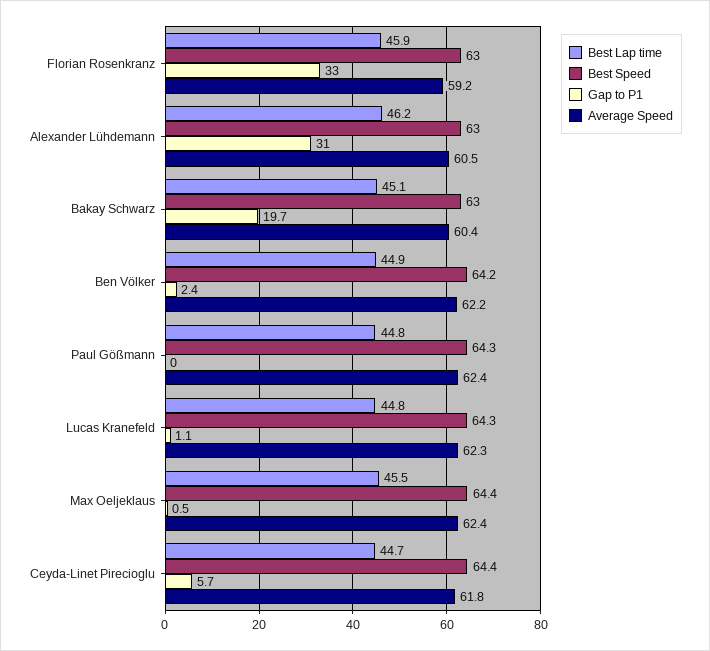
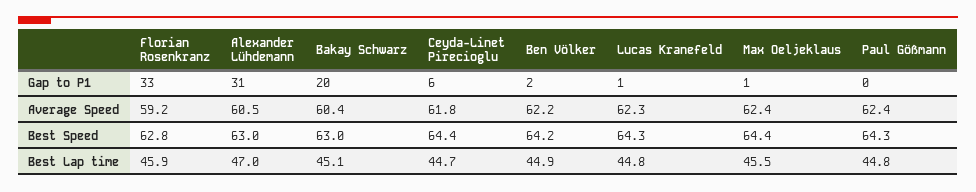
  {
    "Best Lap time": {
      "Florian Rosenkranz": 45.9,
-     "Alexander Lühdemann": 46.2,
+     "Alexander Lühdemann": 47,
      "Bakay Schwarz": 45.1,
      "Ben Völker": 44.9,
      "Paul Gößmann": 44.8,
      "Lucas Kranefeld": 44.8,
      "Max Oeljeklaus": 45.5,
      "Ceyda-Linet Pirecioglu": 44.7
    },
    "Best Speed": {
-     "Florian Rosenkranz": 63,
+     "Florian Rosenkranz": 62.8,
      "Alexander Lühdemann": 63,
      "Bakay Schwarz": 63,
      "Ben Völker": 64.2,
      "Paul Gößmann": 64.3,
      "Lucas Kranefeld": 64.3,
      "Max Oeljeklaus": 64.4,
      "Ceyda-Linet Pirecioglu": 64.4
    },
    "Gap to P1": {
      "Florian Rosenkranz": 33,
      "Alexander Lühdemann": 31,
      "Bakay Schwarz": 19.7,
      "Ben Völker": 2.4,
      "Paul Gößmann": 0,
      "Lucas Kranefeld": 1.1,
      "Max Oeljeklaus": 0.5,
      "Ceyda-Linet Pirecioglu": 5.7
    },
    "Average Speed": {
      "Florian Rosenkranz": 59.2,
      "Alexander Lühdemann": 60.5,
      "Bakay Schwarz": 60.4,
      "Ben Völker": 62.2,
      "Paul Gößmann": 62.4,
      "Lucas Kranefeld": 62.3,
      "Max Oeljeklaus": 62.4,
      "Ceyda-Linet Pirecioglu": 61.8
    }
  }

